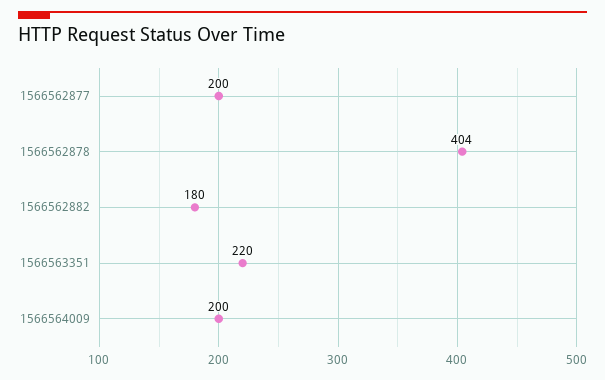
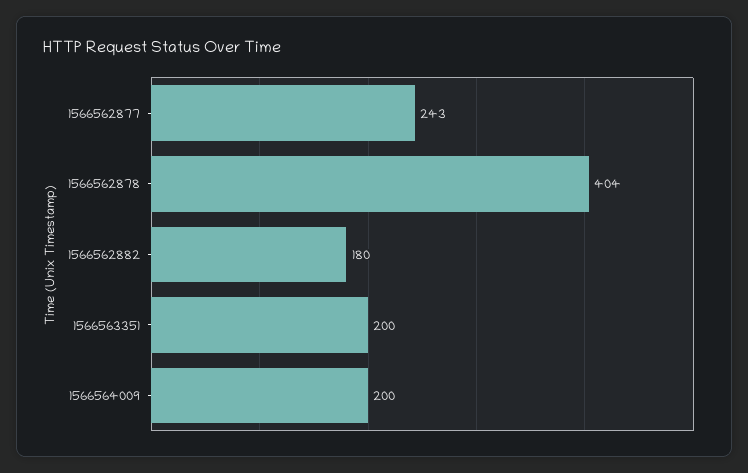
  {
-   "1566562877": 200,
+   "1566562877": 243,
    "1566562878": 404,
    "1566562882": 180,
-   "1566563351": 220,
+   "1566563351": 200,
    "1566564009": 200
  }

